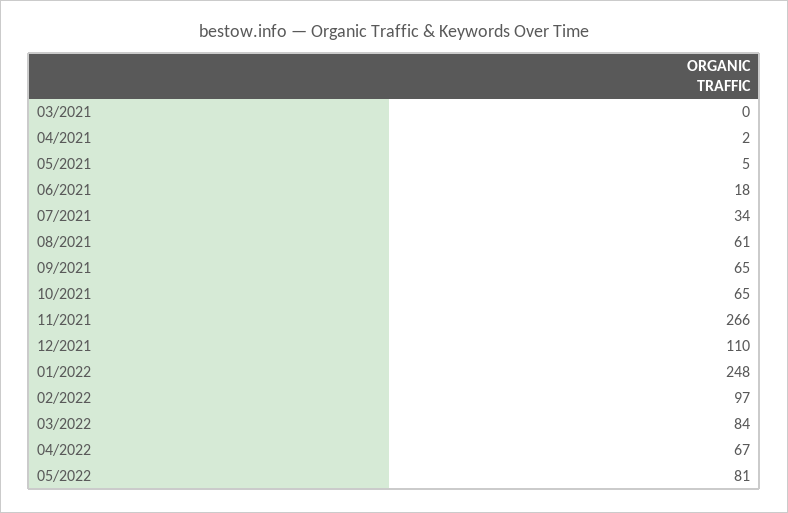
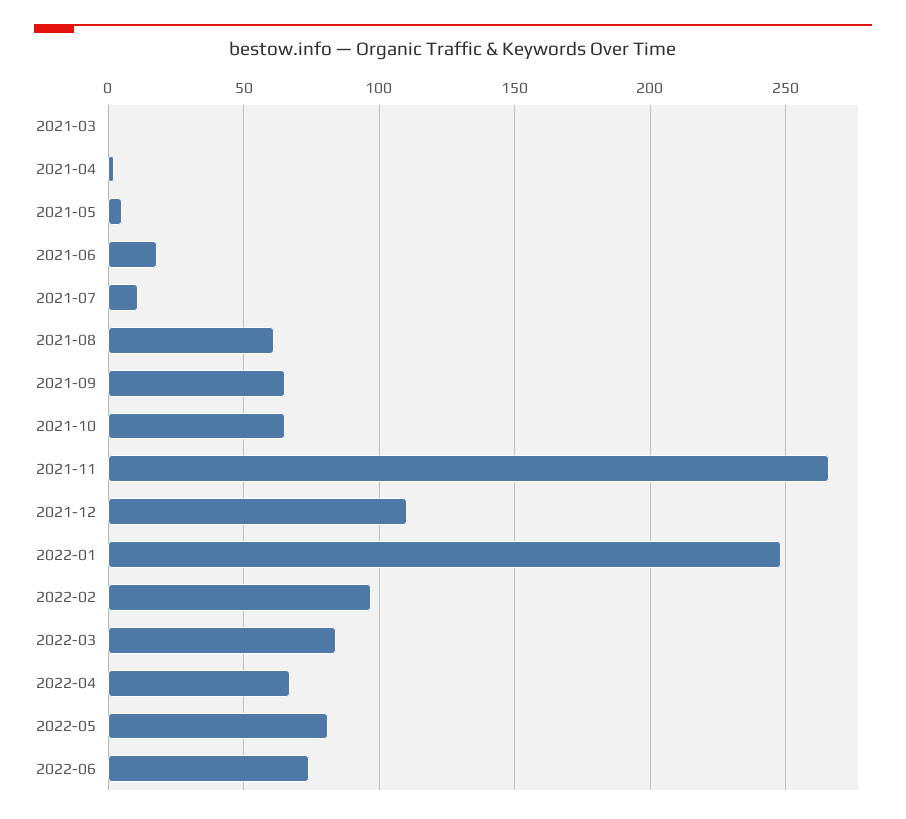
  {
    "03/2021": 0,
    "04/2021": 2,
    "05/2021": 5,
    "06/2021": 18,
-   "07/2021": 34,
+   "07/2021": 10,
    "08/2021": 61,
    "09/2021": 65,
    "10/2021": 65,
    "11/2021": 266,
    "12/2021": 110,
    "01/2022": 248,
    "02/2022": 97,
    "03/2022": 84,
    "04/2022": 67,
-   "05/2022": 81
+   "05/2022": 81,
+   "2022-06": 75
  }

